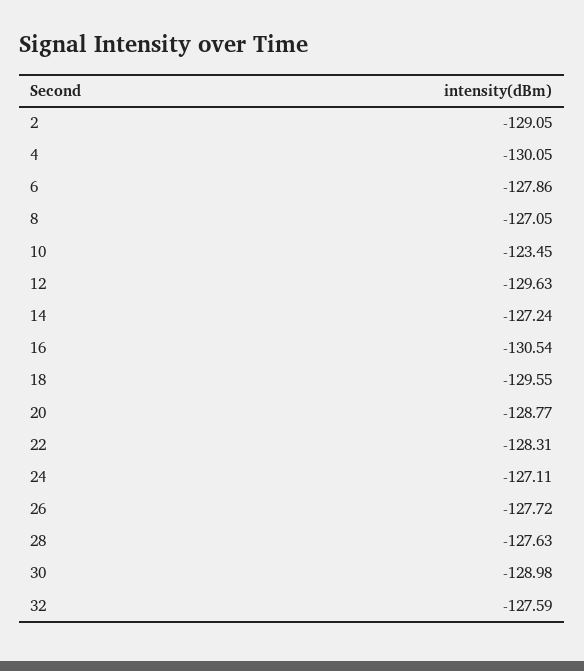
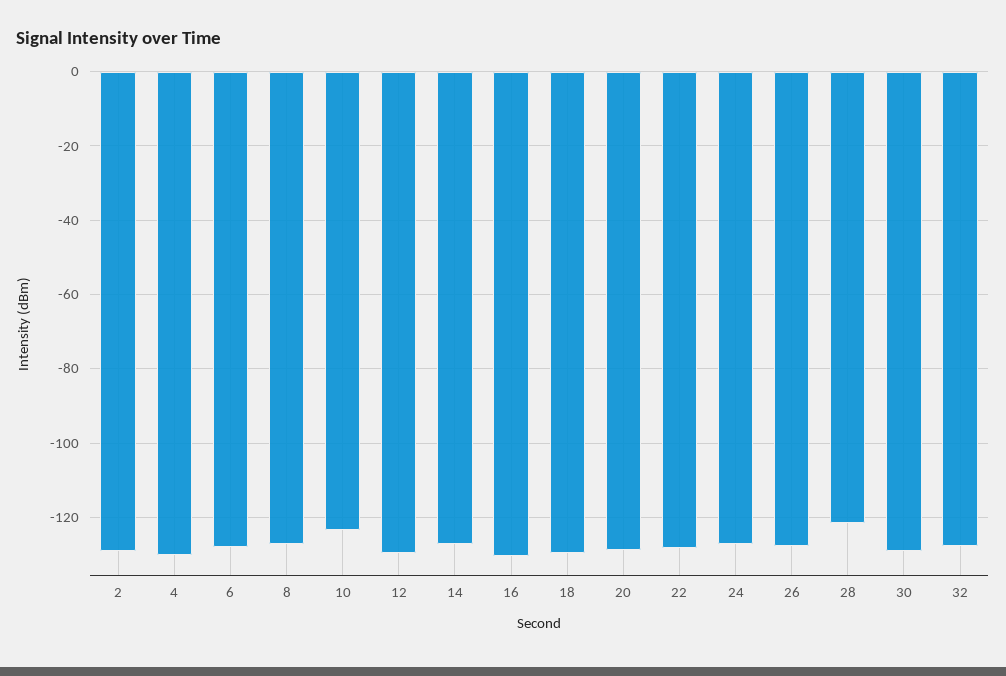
  {
    "2": -129.05,
    "4": -130.05,
    "6": -127.86,
    "8": -127.05,
    "10": -123.45,
    "12": -129.63,
    "14": -127.24,
    "16": -130.54,
    "18": -129.55,
    "20": -128.77,
    "22": -128.31,
    "24": -127.11,
    "26": -127.72,
-   "28": -127.63,
+   "28": -122,
    "30": -128.98,
    "32": -127.59
  }

